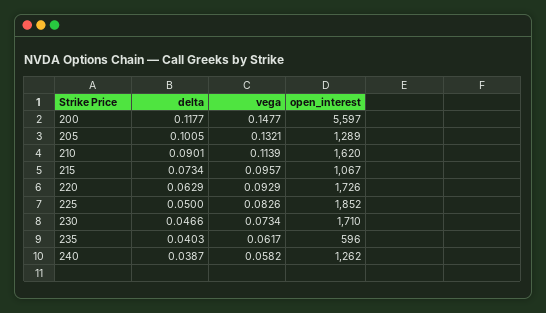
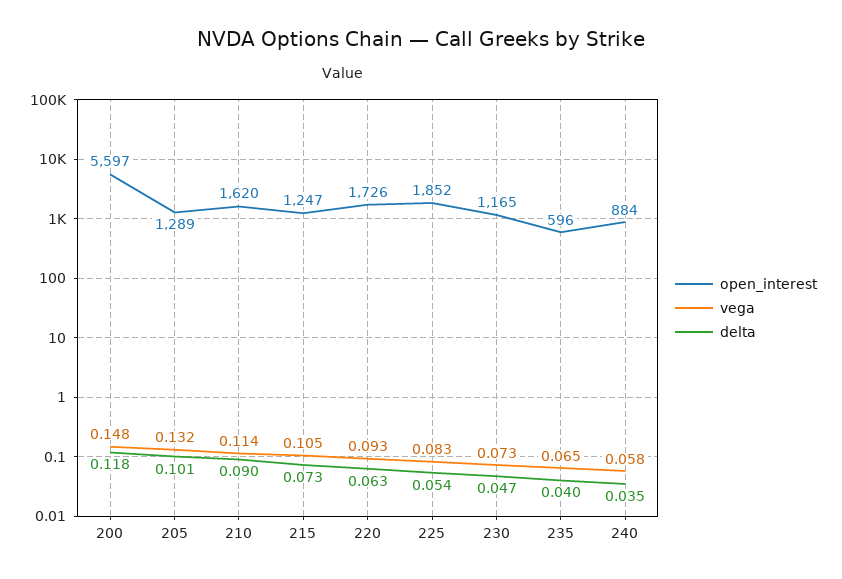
  {
    "delta": {
      "200": 0.1177,
      "205": 0.1005,
      "210": 0.0901,
      "215": 0.0734,
      "220": 0.0629,
-     "225": 0.05,
+     "225": 0.054,
      "230": 0.0466,
      "235": 0.0403,
-     "240": 0.0387
+     "240": 0.035
    },
    "vega": {
      "200": 0.1477,
      "205": 0.1321,
      "210": 0.1139,
-     "215": 0.0957,
+     "215": 0.105,
      "220": 0.0929,
      "225": 0.0826,
      "230": 0.0734,
-     "235": 0.0617,
+     "235": 0.065,
      "240": 0.0582
    },
    "open_interest": {
      "200": 5597,
      "205": 1289,
      "210": 1620,
-     "215": 1067,
+     "215": 1247,
      "220": 1726,
      "225": 1852,
-     "230": 1710,
+     "230": 1165,
      "235": 596,
-     "240": 1262
+     "240": 884
    }
  }

